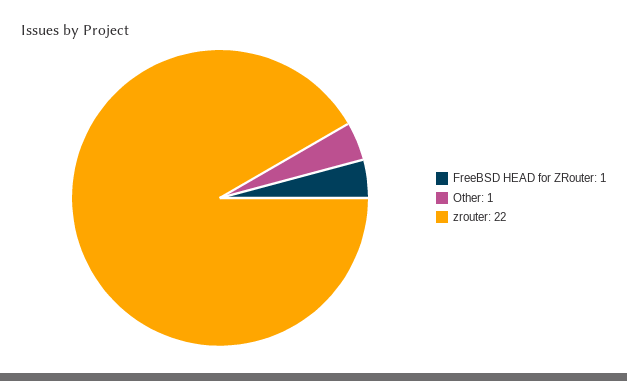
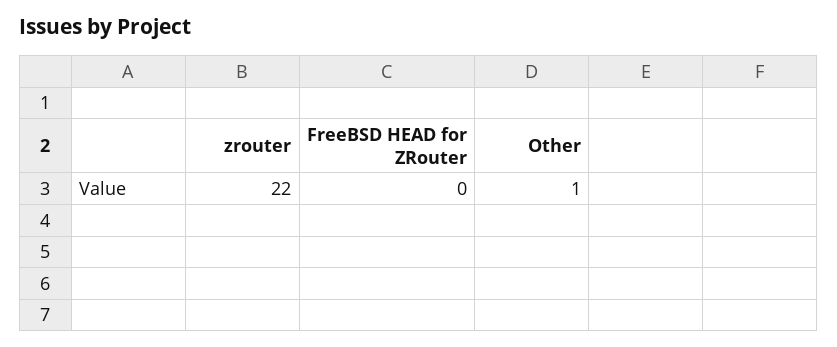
  {
-   "FreeBSD HEAD for ZRouter": 1,
+   "FreeBSD HEAD for ZRouter": 0,
    "Other": 1,
    "zrouter": 22
  }

